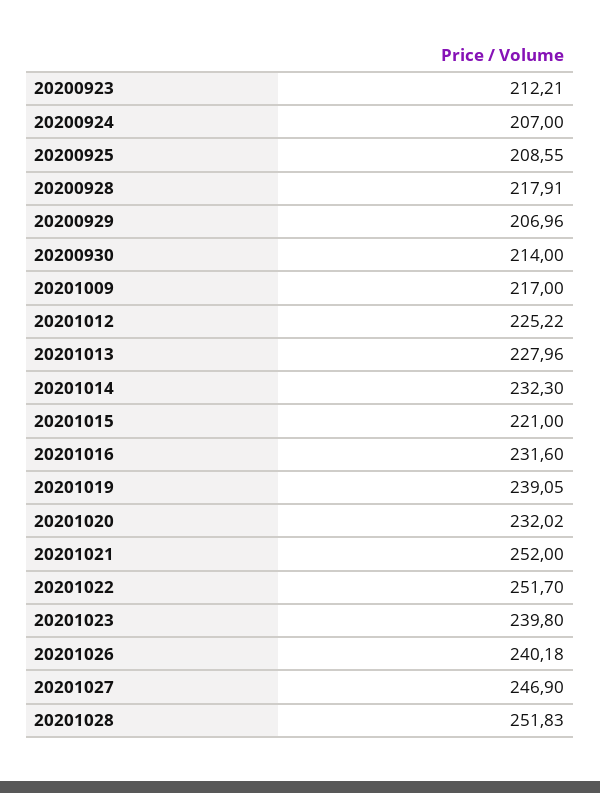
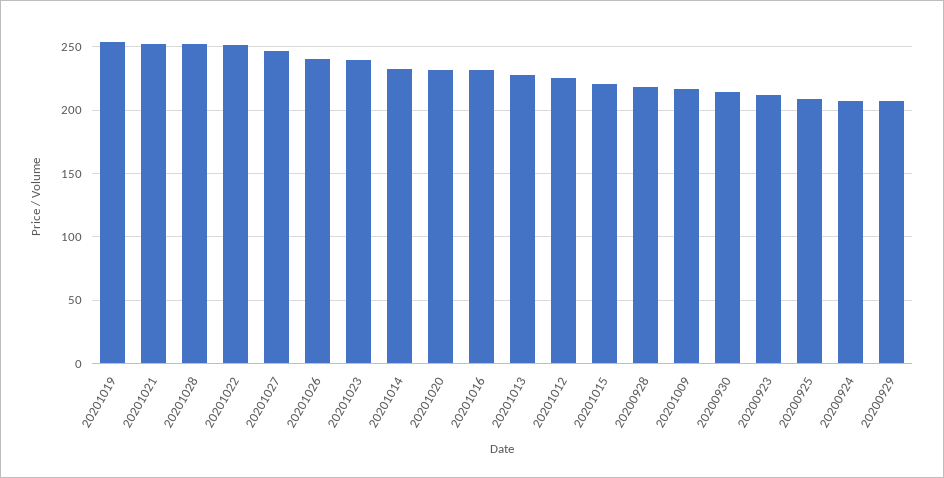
  {
    "20200923": 212.21,
    "20200924": 207,
    "20200925": 208.55,
    "20200928": 217.91,
    "20200929": 206.96,
    "20200930": 214,
    "20201009": 217,
    "20201012": 225.22,
    "20201013": 227.96,
    "20201014": 232.3,
    "20201015": 221,
    "20201016": 231.6,
-   "20201019": 239.05,
+   "20201019": 255,
    "20201020": 232.02,
    "20201021": 252,
    "20201022": 251.7,
    "20201023": 239.8,
    "20201026": 240.18,
    "20201027": 246.9,
    "20201028": 251.83
  }

